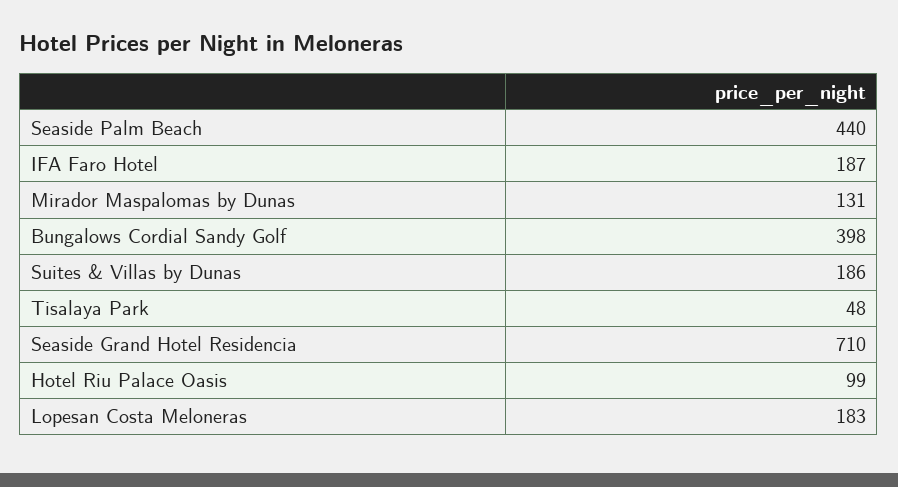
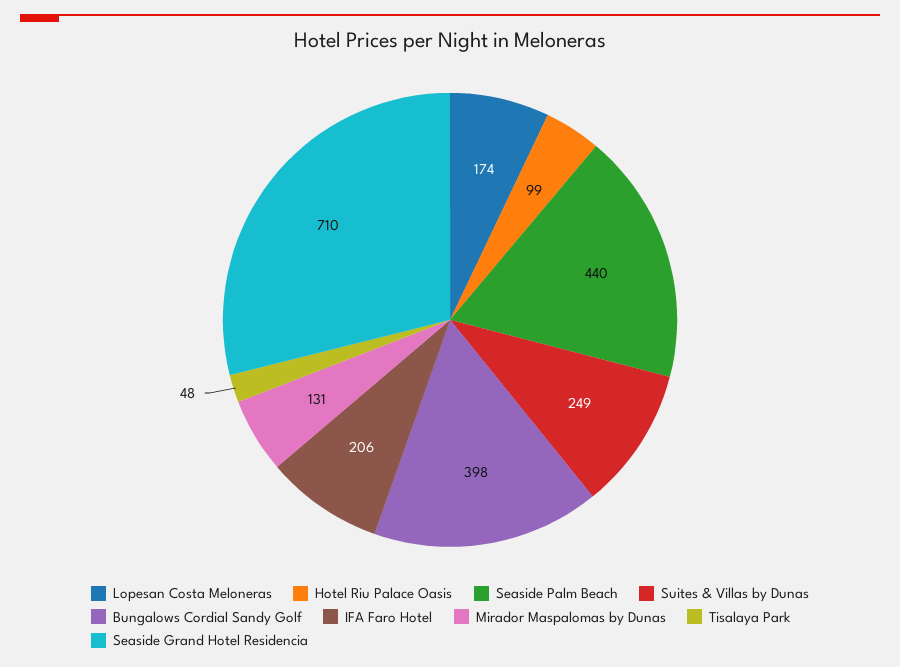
  {
    "Seaside Palm Beach": 440,
-   "IFA Faro Hotel": 187,
+   "IFA Faro Hotel": 206,
    "Mirador Maspalomas by Dunas": 131,
    "Bungalows Cordial Sandy Golf": 398,
-   "Suites & Villas by Dunas": 186,
+   "Suites & Villas by Dunas": 249,
    "Tisalaya Park": 48,
    "Seaside Grand Hotel Residencia": 710,
    "Hotel Riu Palace Oasis": 99,
-   "Lopesan Costa Meloneras": 183
+   "Lopesan Costa Meloneras": 174
  }

